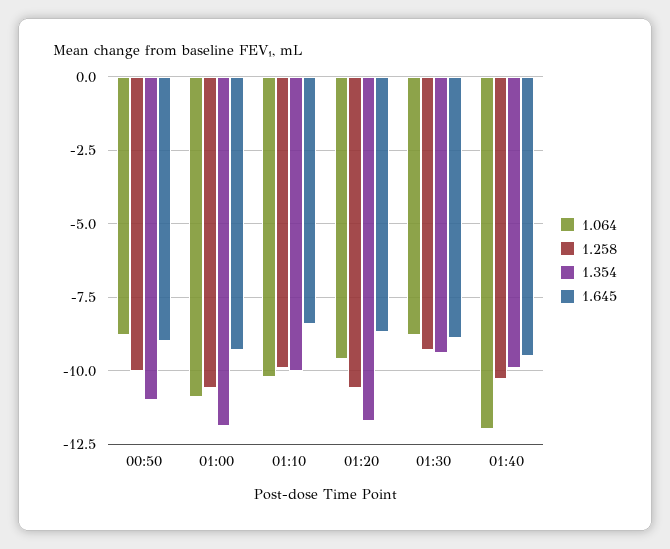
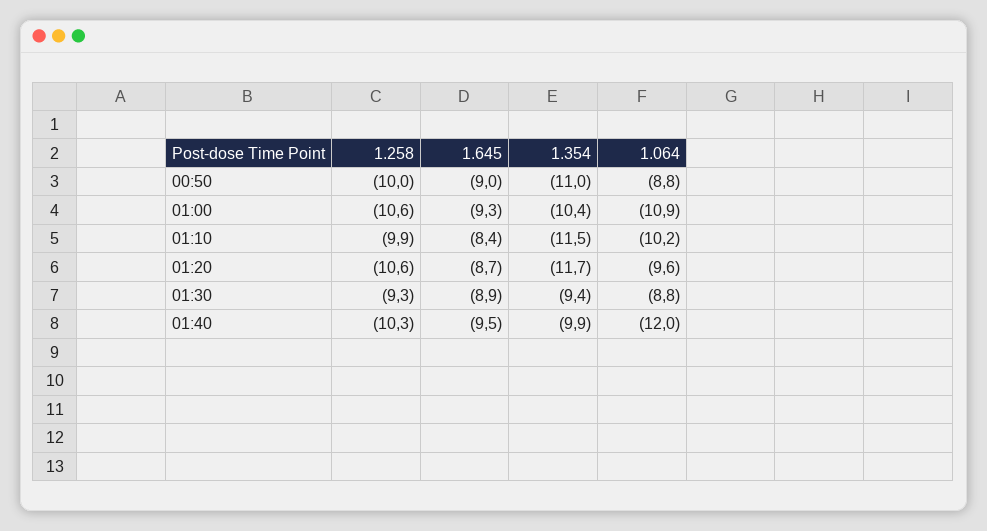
  {
    "1.064": {
      "00:50": -8.8,
      "01:00": -10.9,
      "01:10": -10.2,
      "01:20": -9.6,
      "01:30": -8.8,
      "01:40": -12
    },
    "1.258": {
      "00:50": -10,
      "01:00": -10.6,
      "01:10": -9.9,
      "01:20": -10.6,
      "01:30": -9.3,
      "01:40": -10.3
    },
    "1.354": {
      "00:50": -11,
-     "01:00": -12,
+     "01:00": -10.4,
-     "01:10": -10,
+     "01:10": -11.5,
      "01:20": -11.7,
      "01:30": -9.4,
      "01:40": -9.9
    },
    "1.645": {
      "00:50": -9,
      "01:00": -9.3,
      "01:10": -8.4,
      "01:20": -8.7,
      "01:30": -8.9,
      "01:40": -9.5
    }
  }

